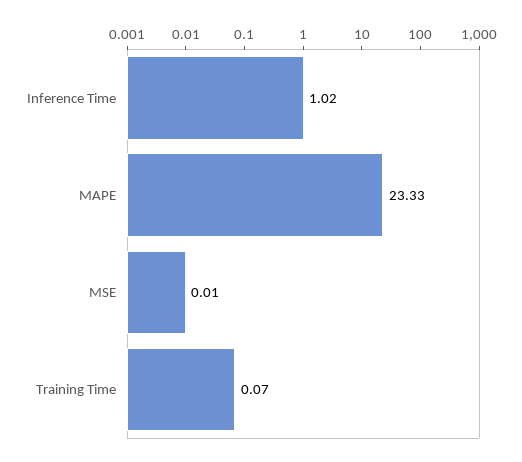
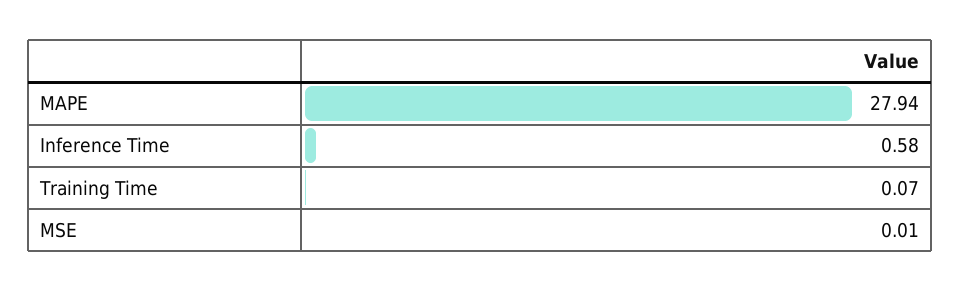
  {
-   "Inference Time": 1.02,
+   "Inference Time": 0.58,
-   "MAPE": 23.33,
+   "MAPE": 27.94,
    "MSE": 0.01,
    "Training Time": 0.07
  }

